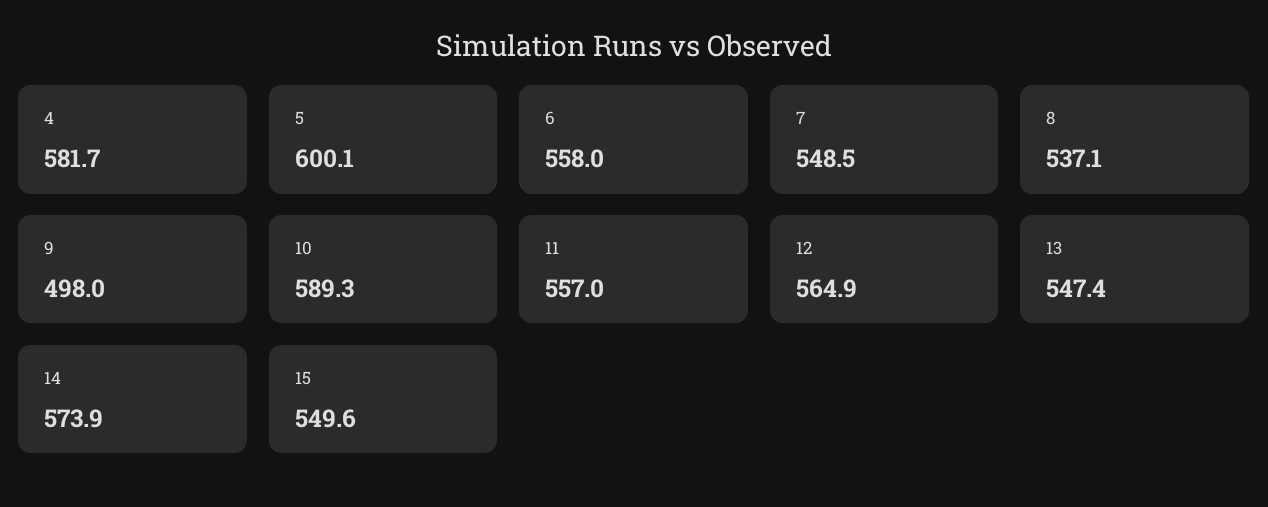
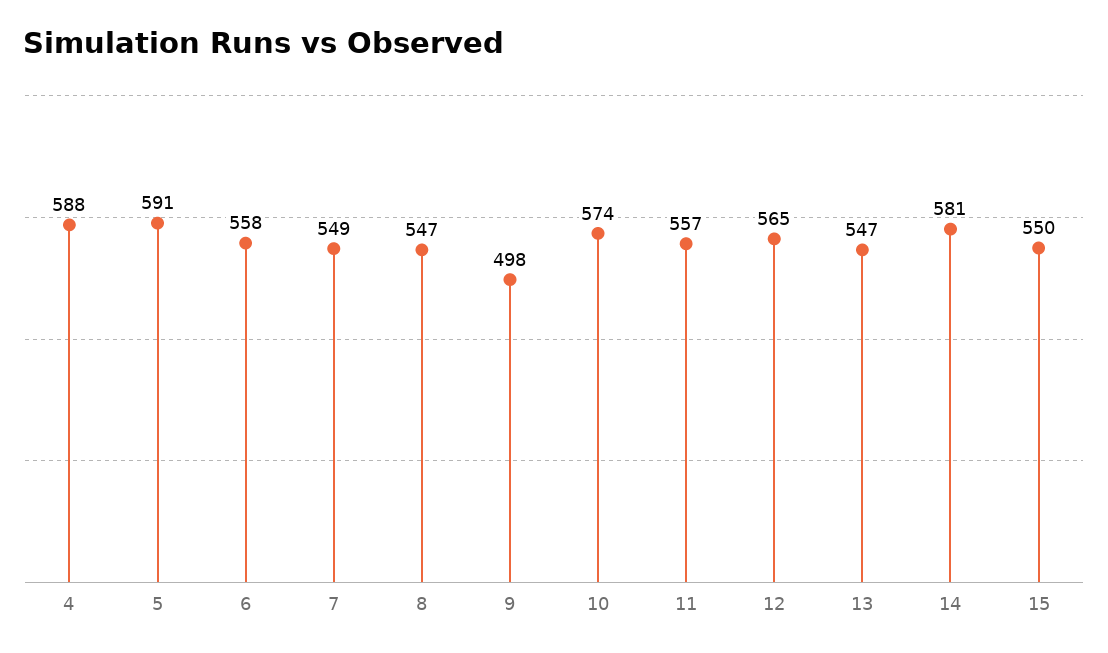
  {
-   "4": 581.7,
+   "4": 588,
-   "5": 600.1,
+   "5": 591,
    "6": 558,
    "7": 548.5,
-   "8": 537.1,
+   "8": 547,
    "9": 498,
-   "10": 589.3,
+   "10": 574,
    "11": 557,
    "12": 564.9,
    "13": 547.4,
-   "14": 573.9,
+   "14": 581,
    "15": 549.6
  }

